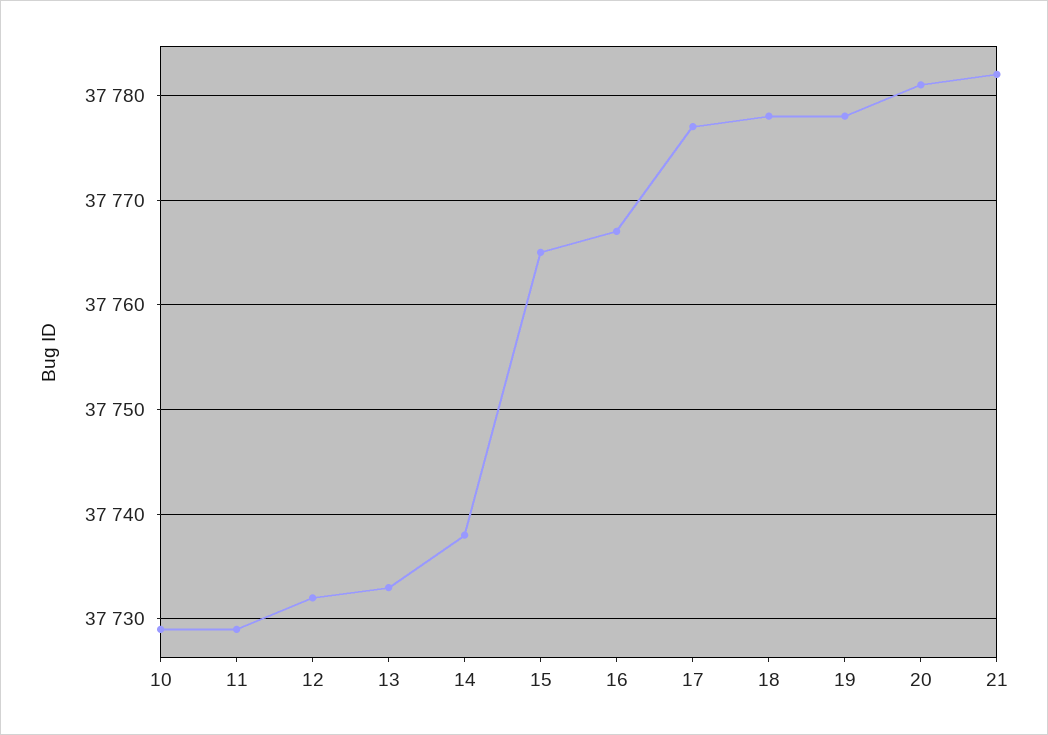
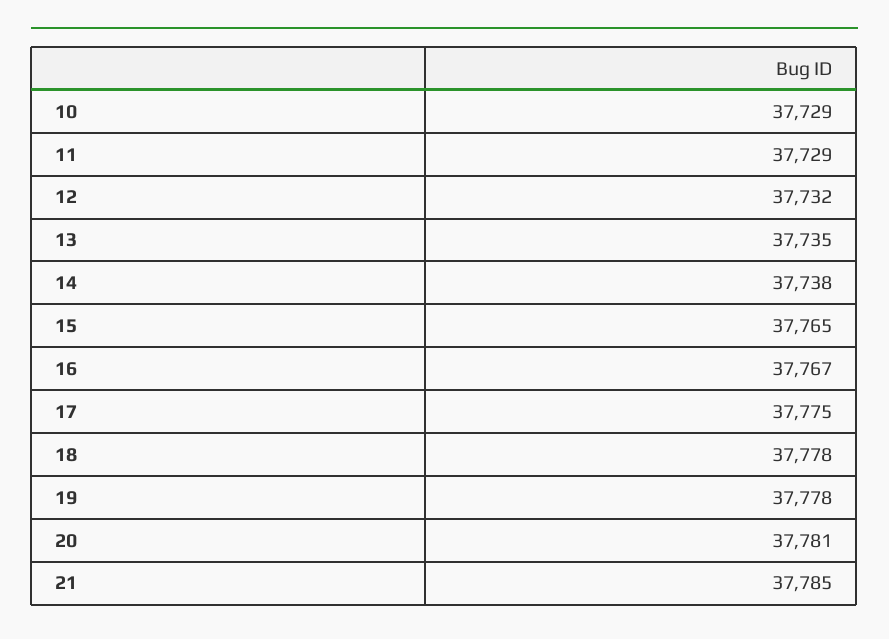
  {
    "10": 37729,
    "11": 37729,
    "12": 37732,
-   "13": 37733,
+   "13": 37735,
    "14": 37738,
    "15": 37765,
    "16": 37767,
-   "17": 37777,
+   "17": 37775,
    "18": 37778,
    "19": 37778,
    "20": 37781,
-   "21": 37782
+   "21": 37785
  }

